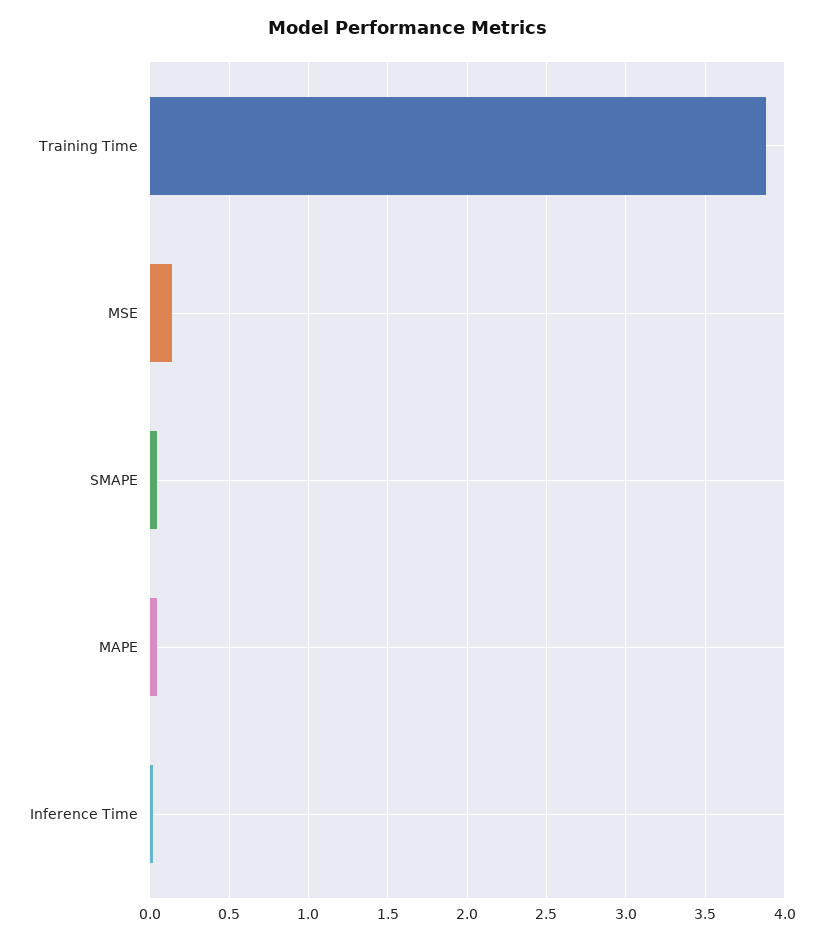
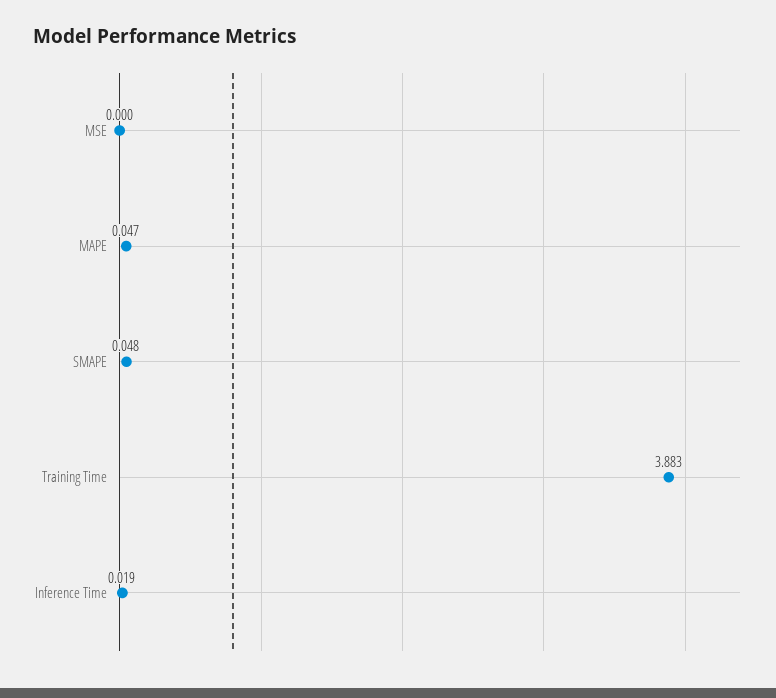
  {
    "Training Time": 3.883,
-   "MSE": 0.15,
+   "MSE": 0,
    "SMAPE": 0.048,
    "MAPE": 0.047,
    "Inference Time": 0.019
  }

